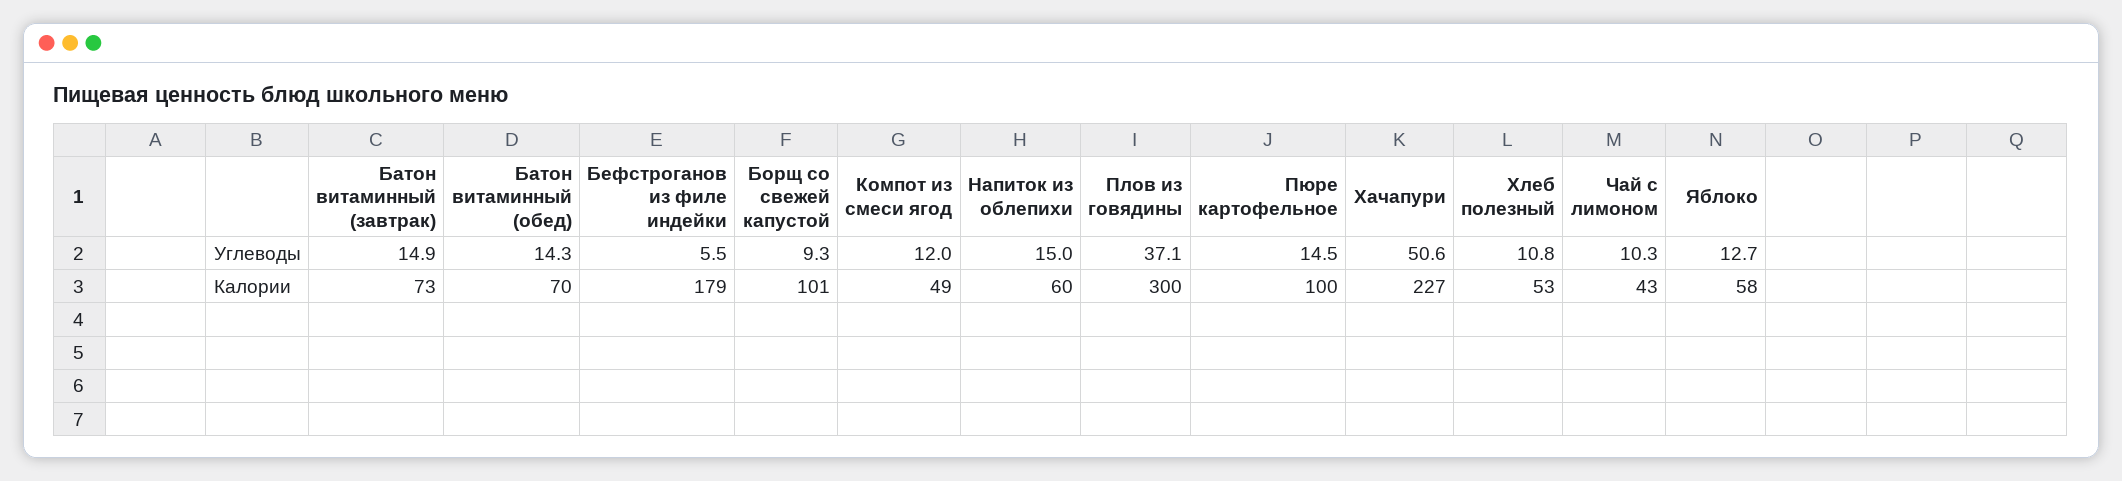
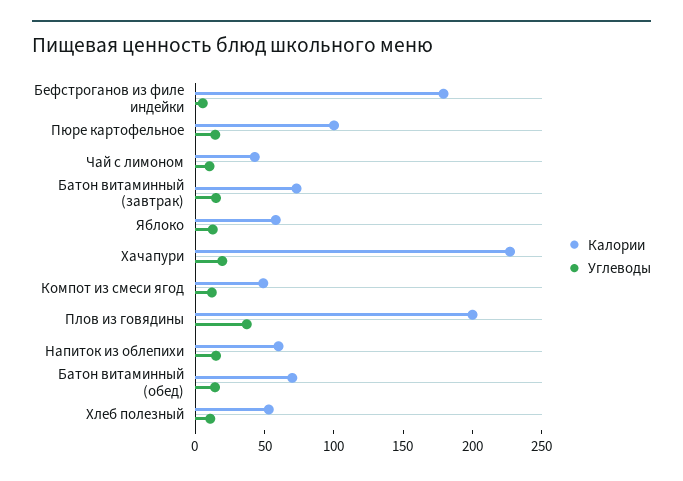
  {
    "Углеводы": {
      "Батон витаминный (завтрак)": 14.9,
      "Батон витаминный (обед)": 14.3,
      "Бефстроганов из филе индейки": 5.5,
-     "Борщ со свежей капустой": 9.3,
      "Компот из смеси ягод": 12,
      "Напиток из облепихи": 15,
      "Плов из говядины": 37.1,
      "Пюре картофельное": 14.5,
-     "Хачапури": 50.6,
+     "Хачапури": 20,
      "Хлеб полезный": 10.8,
      "Чай с лимоном": 10.3,
      "Яблоко": 12.7
    },
    "Калории": {
      "Батон витаминный (завтрак)": 73,
      "Батон витаминный (обед)": 70,
      "Бефстроганов из филе индейки": 179,
-     "Борщ со свежей капустой": 101,
      "Компот из смеси ягод": 49,
      "Напиток из облепихи": 60,
-     "Плов из говядины": 300,
+     "Плов из говядины": 200,
      "Пюре картофельное": 100,
      "Хачапури": 227,
      "Хлеб полезный": 53,
      "Чай с лимоном": 43,
      "Яблоко": 58
    }
  }

